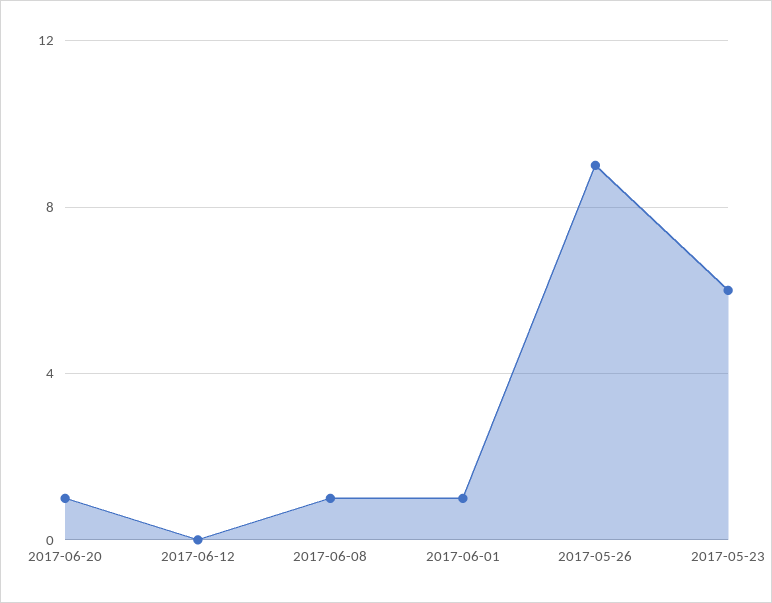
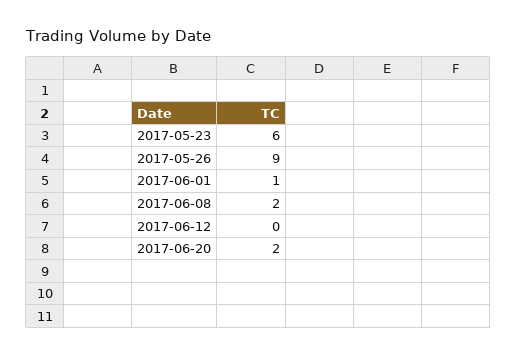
  {
-   "2017-06-20": 1,
+   "2017-06-20": 2,
    "2017-06-12": 0,
-   "2017-06-08": 1,
+   "2017-06-08": 2,
    "2017-06-01": 1,
    "2017-05-26": 9,
    "2017-05-23": 6
  }

